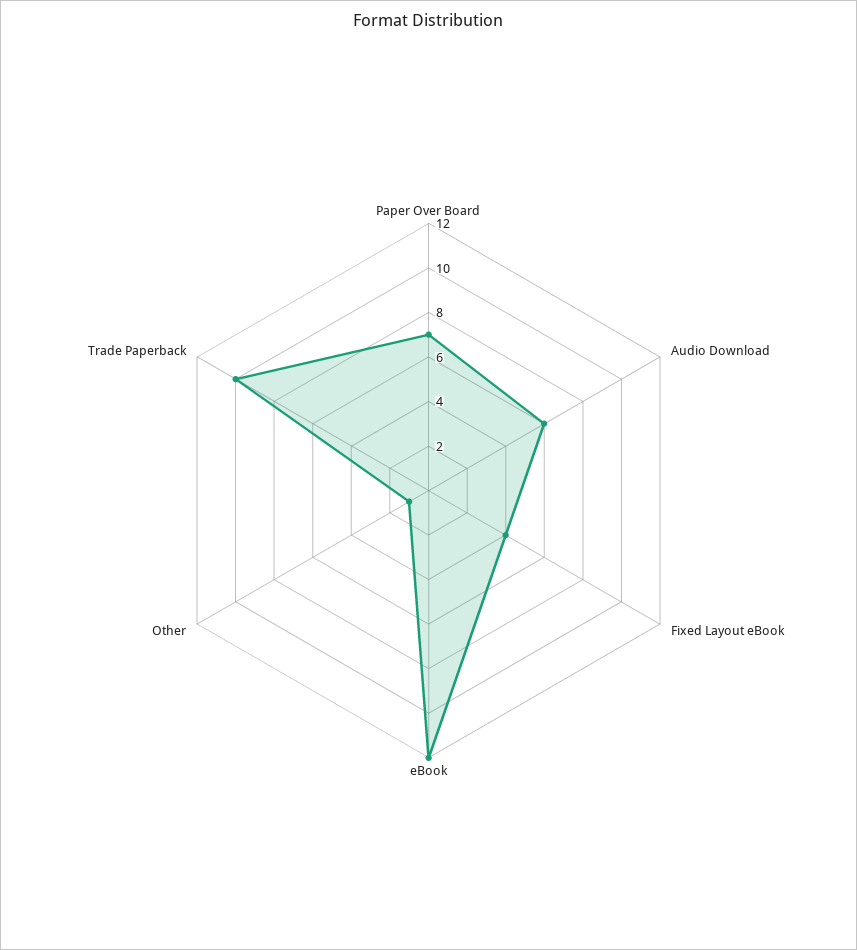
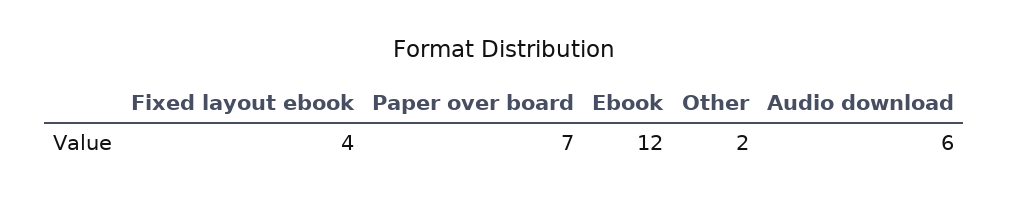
  {
    "Paper Over Board": 7,
    "Audio Download": 6,
    "Fixed Layout eBook": 4,
    "eBook": 12,
-   "Other": 1,
+   "Other": 2
-   "Trade Paperback": 10
  }

